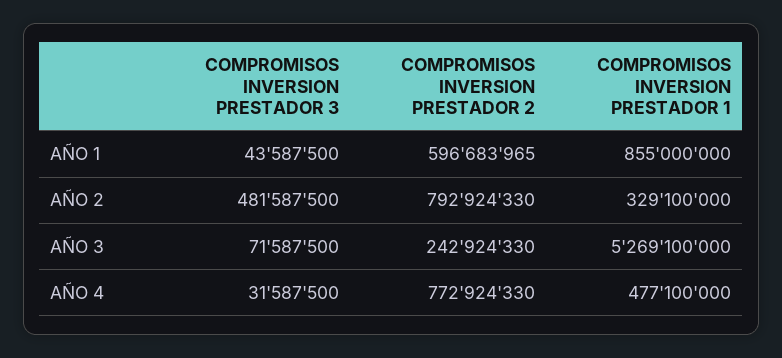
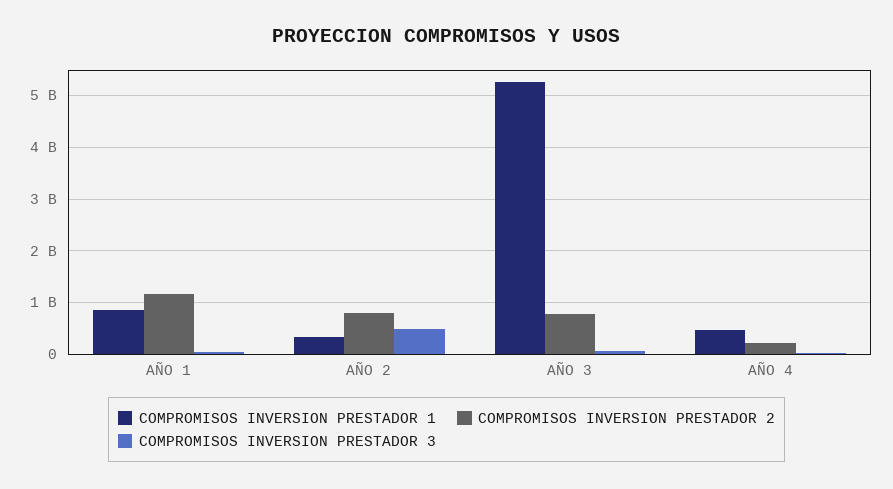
  {
    "COMPROMISOS INVERSION PRESTADOR 3": {
      "AÑO 1": 43587500,
      "AÑO 2": 481587500,
      "AÑO 3": 71587500,
      "AÑO 4": 31587500
    },
    "COMPROMISOS INVERSION PRESTADOR 2": {
-     "AÑO 1": 596683965,
+     "AÑO 1": 1200000000,
      "AÑO 2": 792924330,
-     "AÑO 3": 242924330,
+     "AÑO 3": 800000000,
-     "AÑO 4": 772924330
+     "AÑO 4": 200000000
    },
    "COMPROMISOS INVERSION PRESTADOR 1": {
      "AÑO 1": 855000000,
      "AÑO 2": 329100000,
      "AÑO 3": 5269100000,
      "AÑO 4": 477100000
    }
  }

